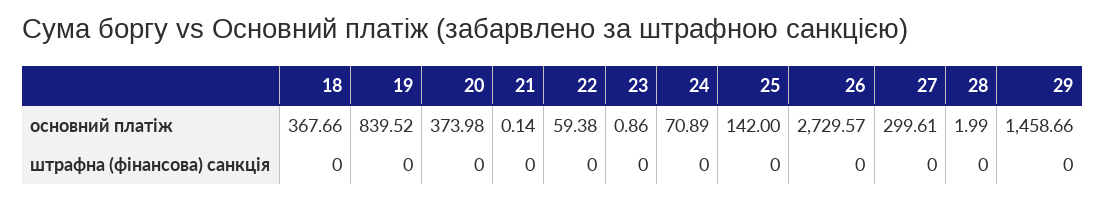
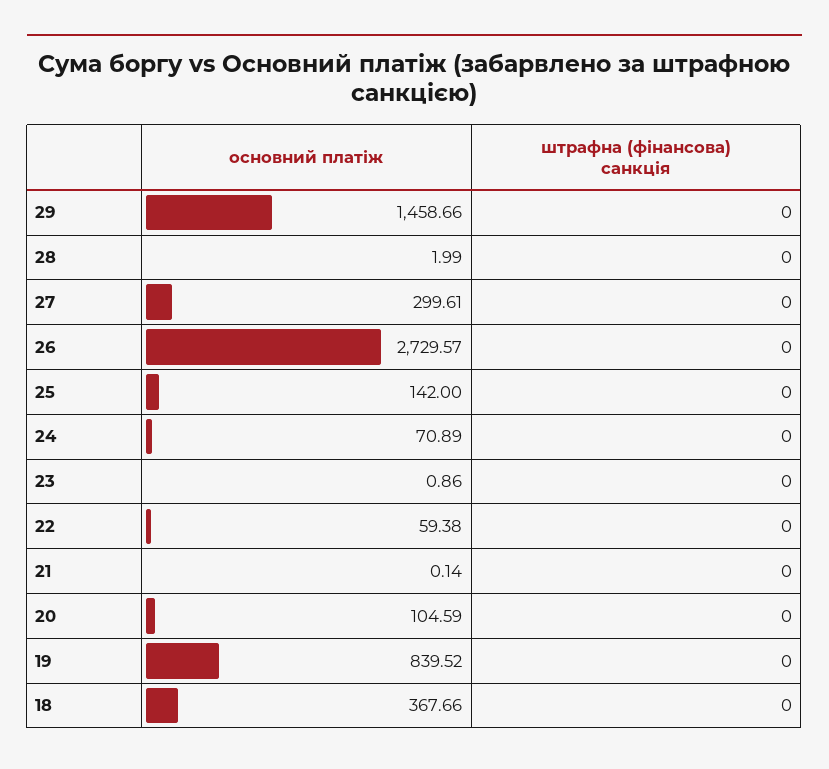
  {
    "18": {
      "основний платіж": 367.66,
      "штрафна (фінансова) санкція": 0
    },
    "19": {
      "основний платіж": 839.52,
      "штрафна (фінансова) санкція": 0
    },
    "20": {
-     "основний платіж": 373.98,
+     "основний платіж": 104.59,
      "штрафна (фінансова) санкція": 0
    },
    "21": {
      "основний платіж": 0.14,
      "штрафна (фінансова) санкція": 0
    },
    "22": {
      "основний платіж": 59.38,
      "штрафна (фінансова) санкція": 0
    },
    "23": {
      "основний платіж": 0.86,
      "штрафна (фінансова) санкція": 0
    },
    "24": {
      "основний платіж": 70.89,
      "штрафна (фінансова) санкція": 0
    },
    "25": {
      "основний платіж": 142,
      "штрафна (фінансова) санкція": 0
    },
    "26": {
      "основний платіж": 2729.57,
      "штрафна (фінансова) санкція": 0
    },
    "27": {
      "основний платіж": 299.61,
      "штрафна (фінансова) санкція": 0
    },
    "28": {
      "основний платіж": 1.99,
      "штрафна (фінансова) санкція": 0
    },
    "29": {
      "основний платіж": 1458.66,
      "штрафна (фінансова) санкція": 0
    }
  }

